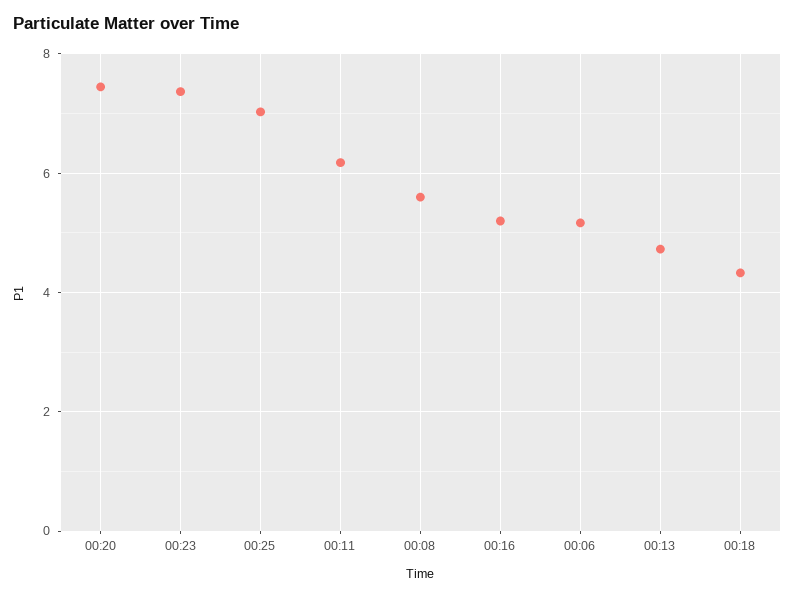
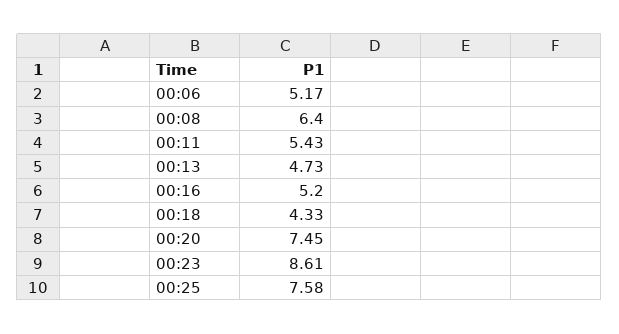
  {
    "00:20": 7.45,
-   "00:23": 7.4,
+   "00:23": 8.61,
-   "00:25": 7,
+   "00:25": 7.58,
-   "00:11": 6.2,
+   "00:11": 5.43,
-   "00:08": 5.6,
+   "00:08": 6.4,
    "00:16": 5.2,
    "00:06": 5.17,
    "00:13": 4.73,
    "00:18": 4.33
  }

